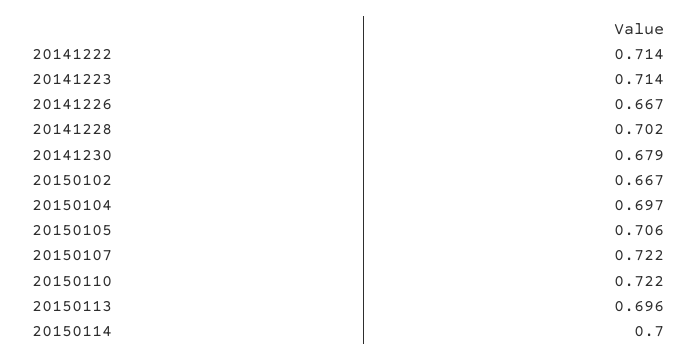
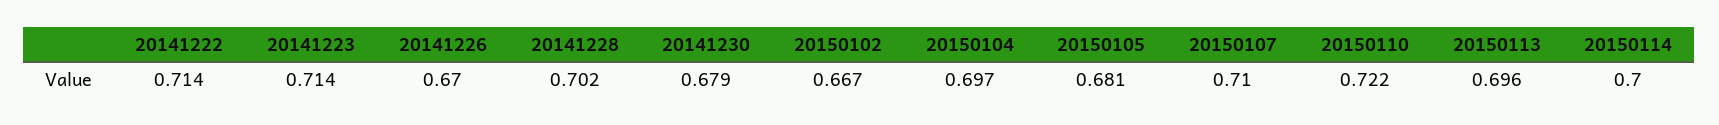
  {
    "20141222": 0.714,
    "20141223": 0.714,
-   "20141226": 0.667,
+   "20141226": 0.67,
    "20141228": 0.702,
    "20141230": 0.679,
    "20150102": 0.667,
    "20150104": 0.697,
-   "20150105": 0.706,
+   "20150105": 0.681,
-   "20150107": 0.722,
+   "20150107": 0.71,
    "20150110": 0.722,
    "20150113": 0.696,
    "20150114": 0.7
  }

